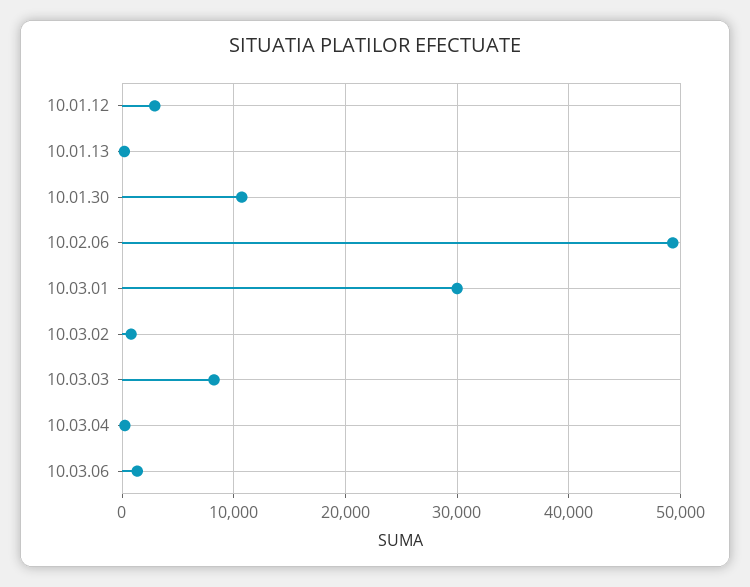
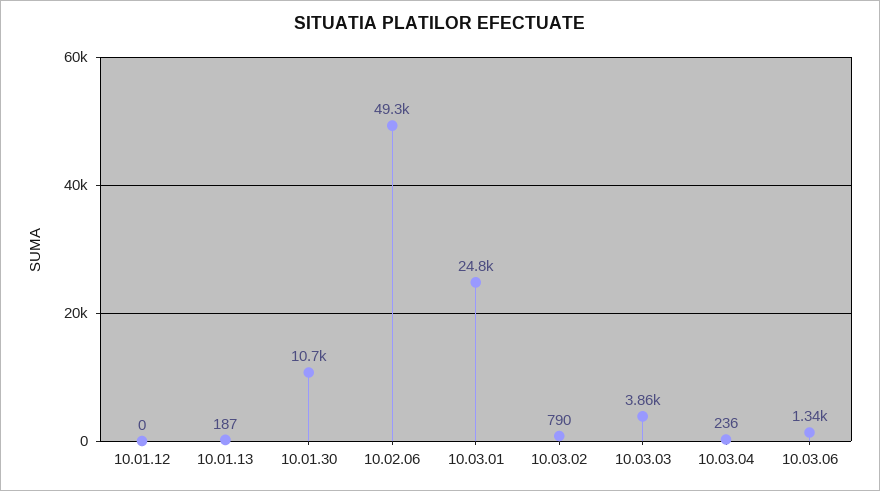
  {
-   "10.01.12": 3000,
+   "10.01.12": 0,
    "10.01.13": 187,
    "10.01.30": 10700,
    "10.02.06": 49300,
-   "10.03.01": 30000,
+   "10.03.01": 24800,
    "10.03.02": 790,
-   "10.03.03": 8000,
+   "10.03.03": 3860,
    "10.03.04": 236,
    "10.03.06": 1340
  }

